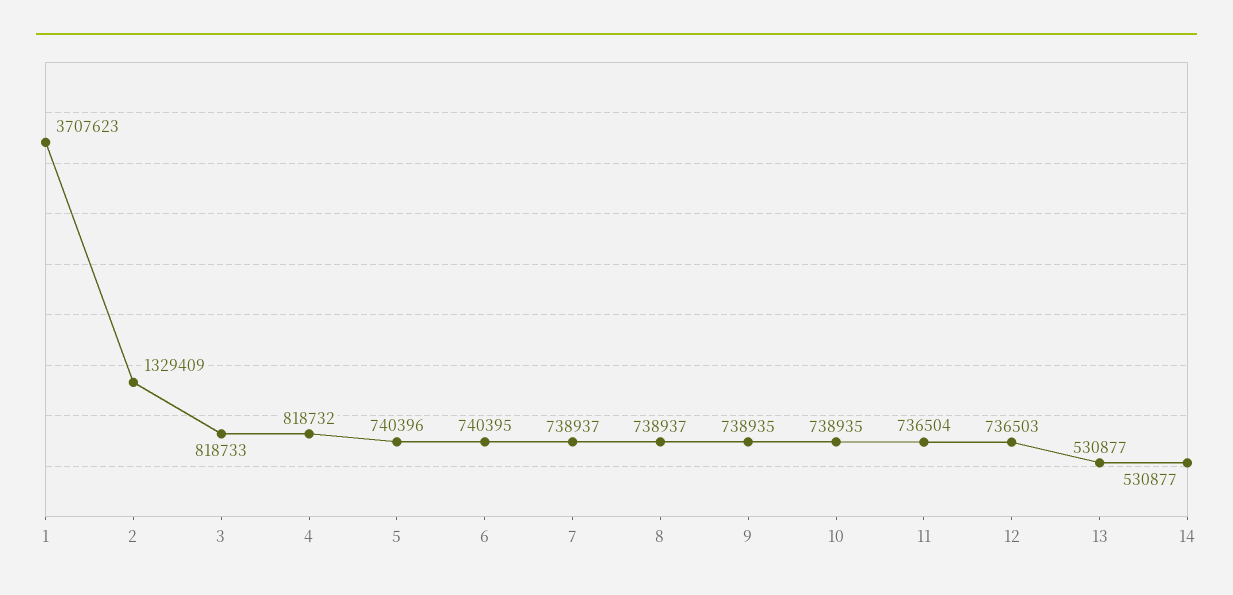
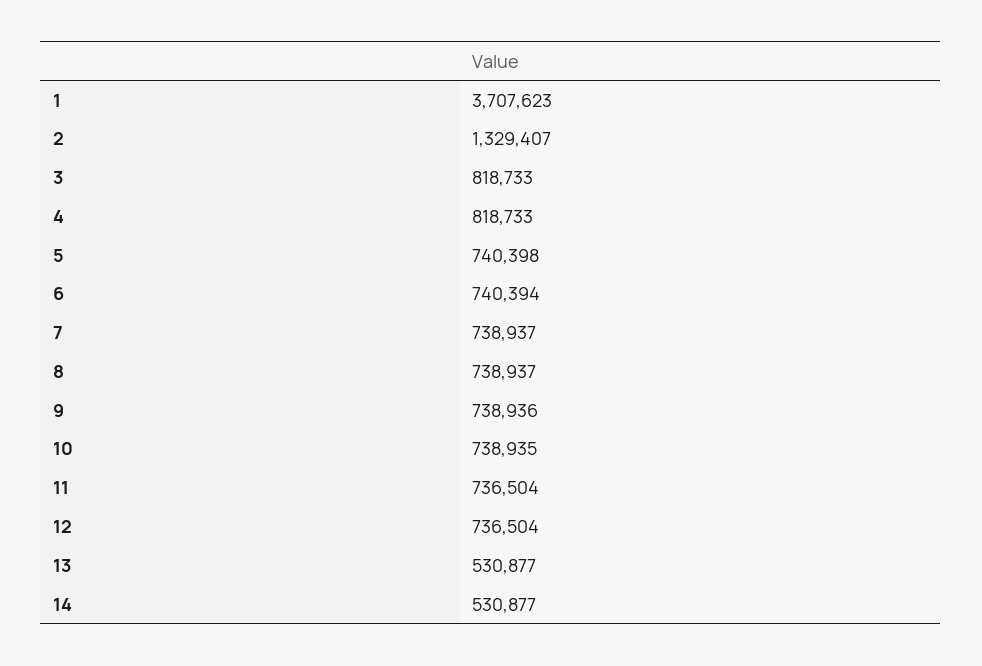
  {
    "1": 3707623,
-   "2": 1329409,
+   "2": 1329407,
    "3": 818733,
-   "4": 818732,
+   "4": 818733,
-   "5": 740396,
+   "5": 740398,
-   "6": 740395,
+   "6": 740394,
    "7": 738937,
    "8": 738937,
-   "9": 738935,
+   "9": 738936,
    "10": 738935,
    "11": 736504,
-   "12": 736503,
+   "12": 736504,
    "13": 530877,
    "14": 530877
  }

